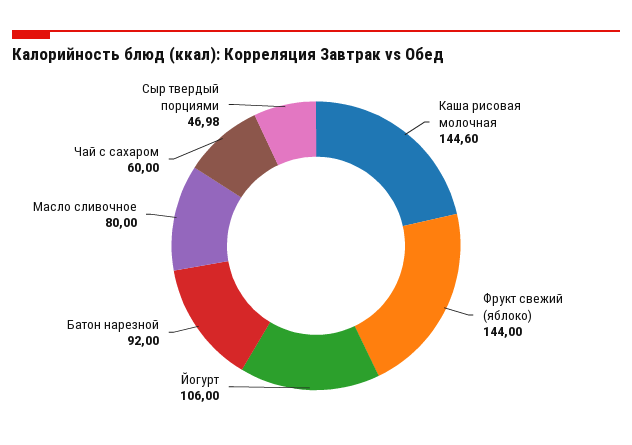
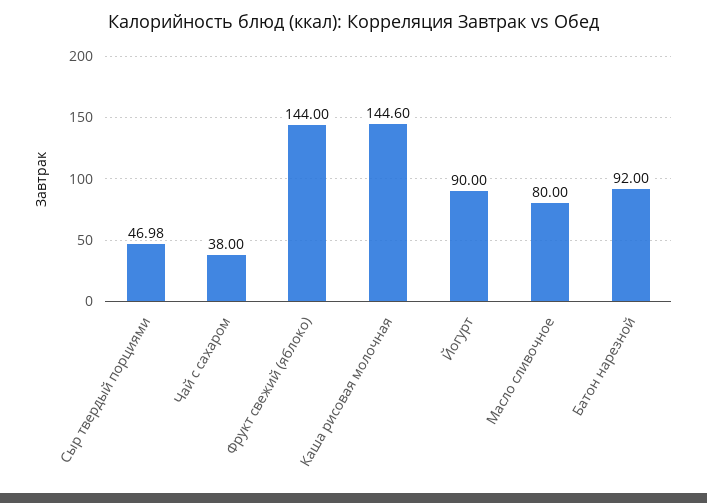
  {
    "Каша рисовая молочная": 144.6,
    "Фрукт свежий (яблоко)": 144,
-   "Йогурт": 106,
+   "Йогурт": 90,
    "Батон нарезной": 92,
    "Масло сливочное": 80,
-   "Чай с сахаром": 60,
+   "Чай с сахаром": 38,
    "Сыр твердый порциями": 46.98
  }

